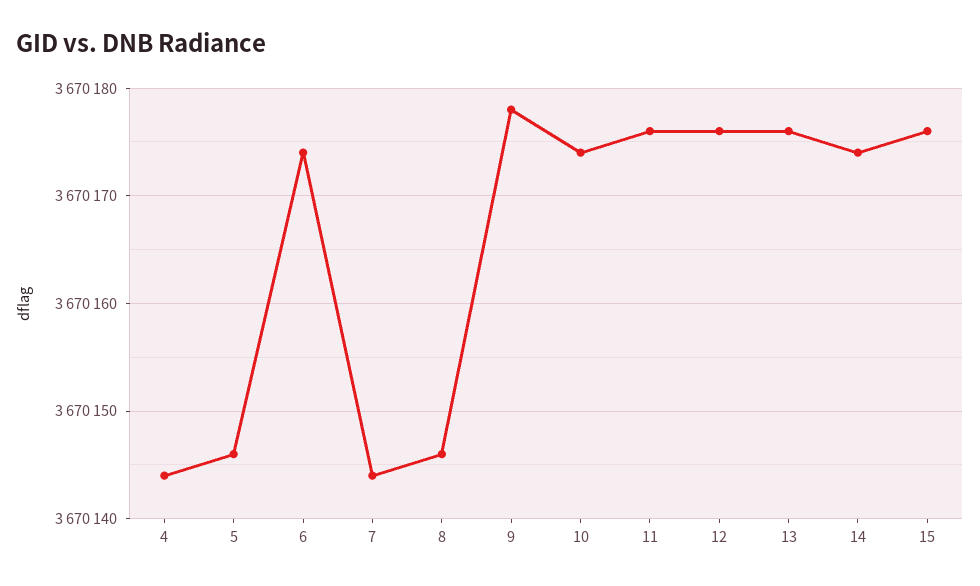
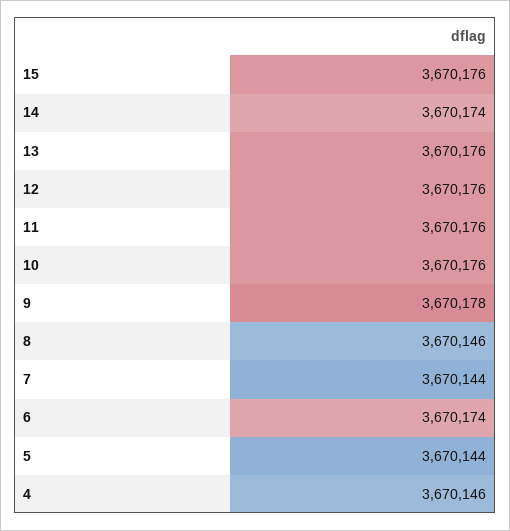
  {
-   "4": 3670144,
+   "4": 3670146,
-   "5": 3670146,
+   "5": 3670144,
    "6": 3670174,
    "7": 3670144,
    "8": 3670146,
    "9": 3670178,
-   "10": 3670174,
+   "10": 3670176,
    "11": 3670176,
    "12": 3670176,
    "13": 3670176,
    "14": 3670174,
    "15": 3670176
  }

